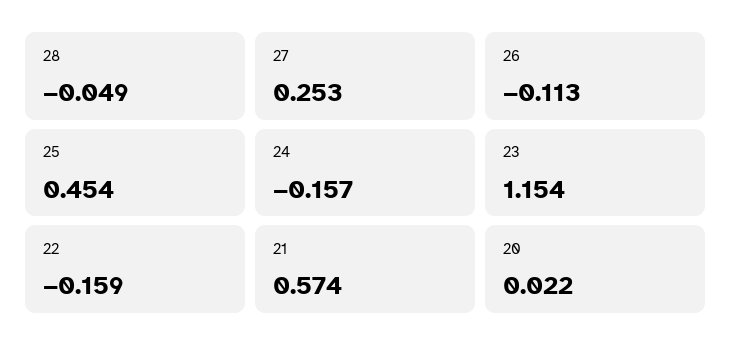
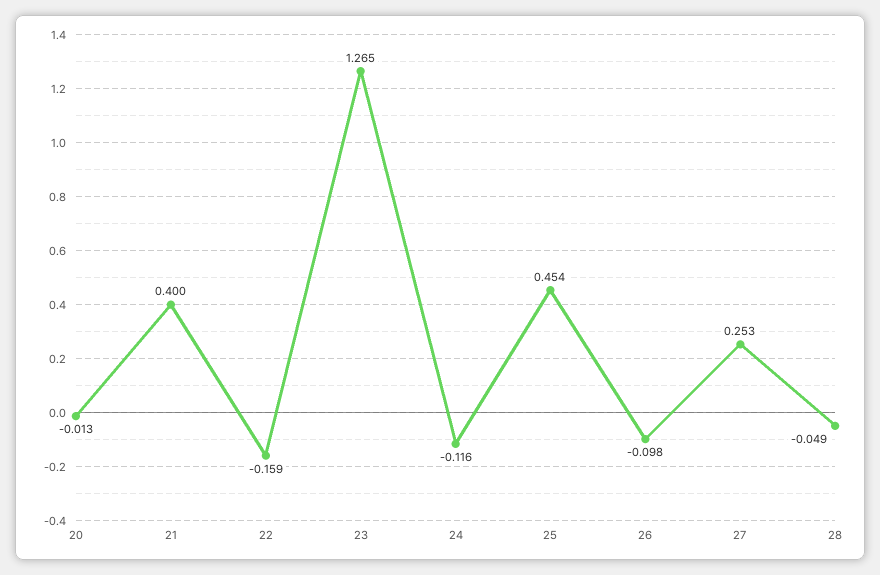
  {
    "28": -0.049,
    "27": 0.253,
-   "26": -0.113,
+   "26": -0.098,
    "25": 0.454,
-   "24": -0.157,
+   "24": -0.116,
-   "23": 1.154,
+   "23": 1.265,
    "22": -0.159,
-   "21": 0.574,
+   "21": 0.4,
-   "20": 0.022
+   "20": -0.013
  }

